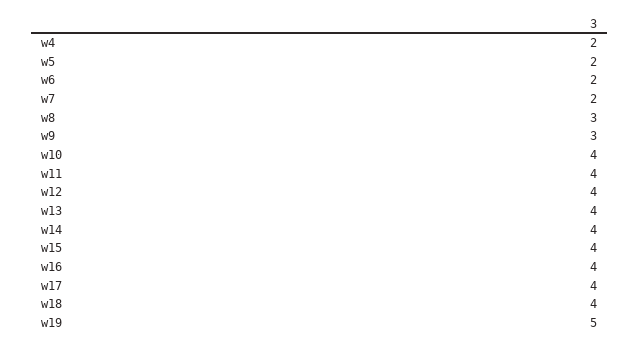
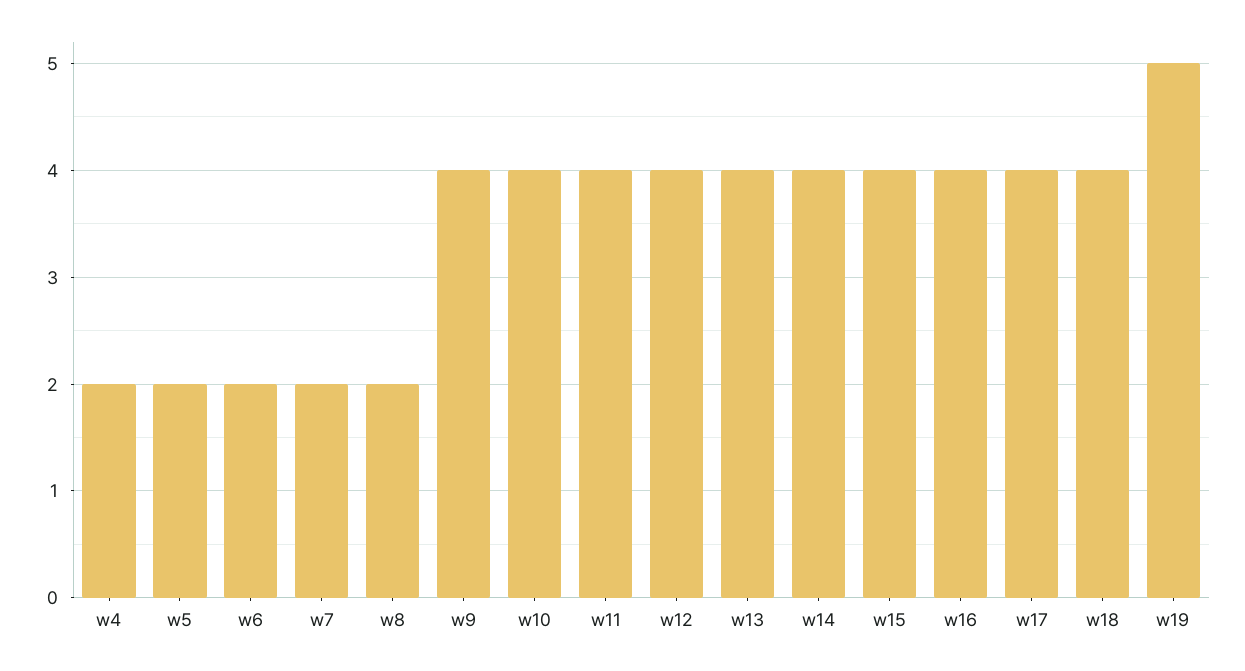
  {
    "w4": 2,
    "w5": 2,
    "w6": 2,
    "w7": 2,
-   "w8": 3,
+   "w8": 2,
-   "w9": 3,
+   "w9": 4,
    "w10": 4,
    "w11": 4,
    "w12": 4,
    "w13": 4,
    "w14": 4,
    "w15": 4,
    "w16": 4,
    "w17": 4,
    "w18": 4,
    "w19": 5
  }

